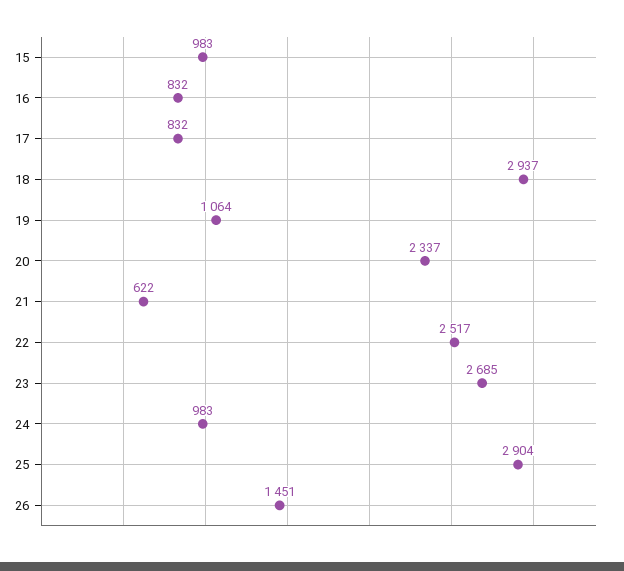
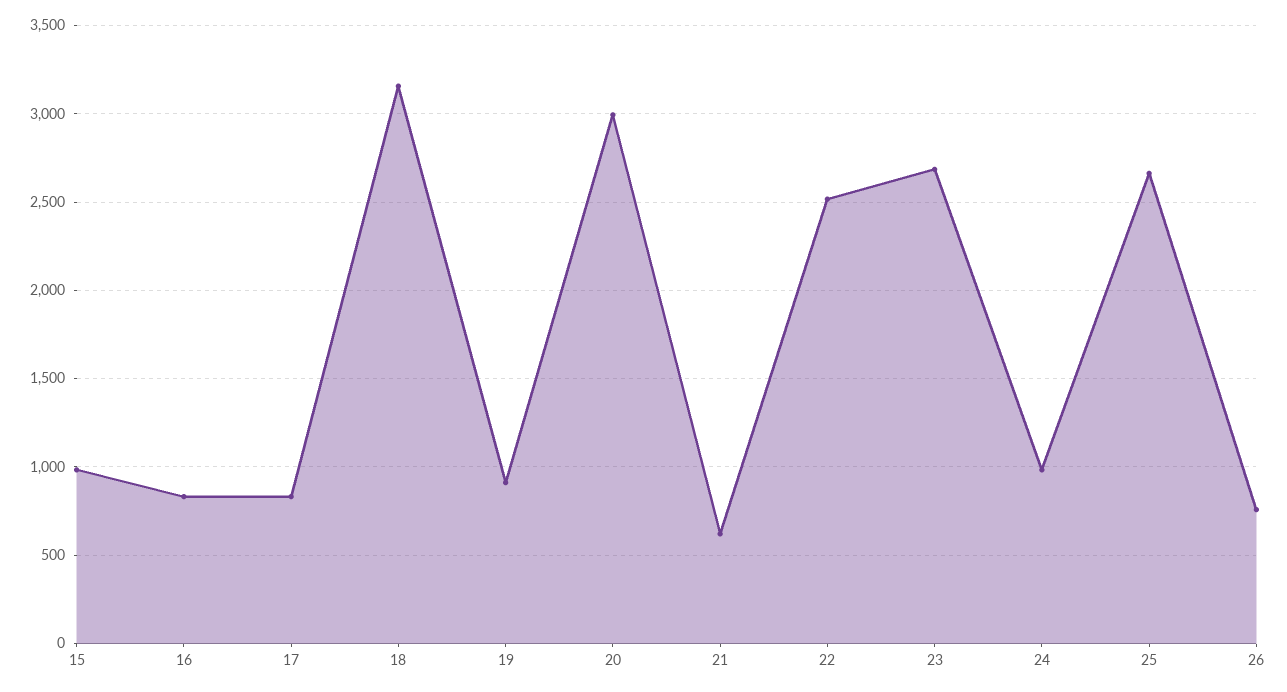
  {
    "15": 983,
    "16": 832,
    "17": 832,
-   "18": 2937,
+   "18": 3150,
-   "19": 1064,
+   "19": 900,
-   "20": 2337,
+   "20": 3000,
    "21": 622,
    "22": 2517,
    "23": 2685,
    "24": 983,
-   "25": 2904,
+   "25": 2650,
-   "26": 1451
+   "26": 750
  }

